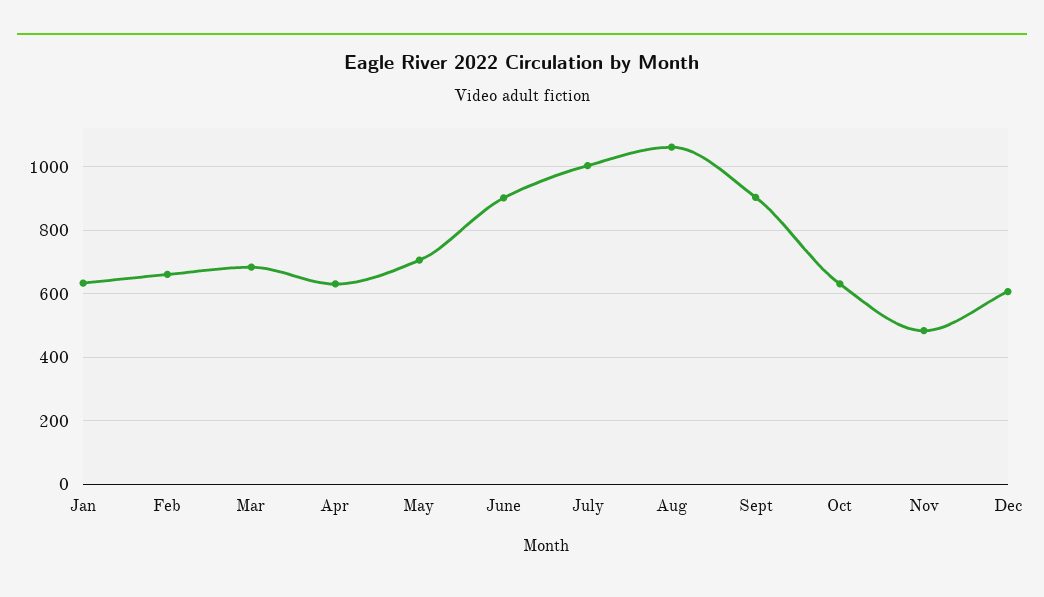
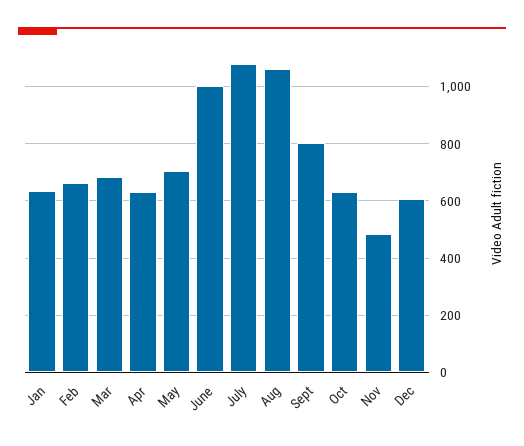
  {
    "Jan": 640,
    "Feb": 660,
    "Mar": 680,
    "Apr": 640,
    "May": 700,
-   "June": 900,
+   "June": 1000,
-   "July": 1000,
+   "July": 1075,
    "Aug": 1060,
-   "Sept": 900,
+   "Sept": 800,
    "Oct": 640,
    "Nov": 480,
    "Dec": 600
  }

